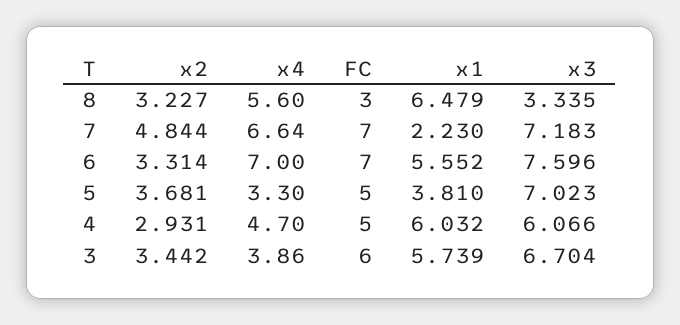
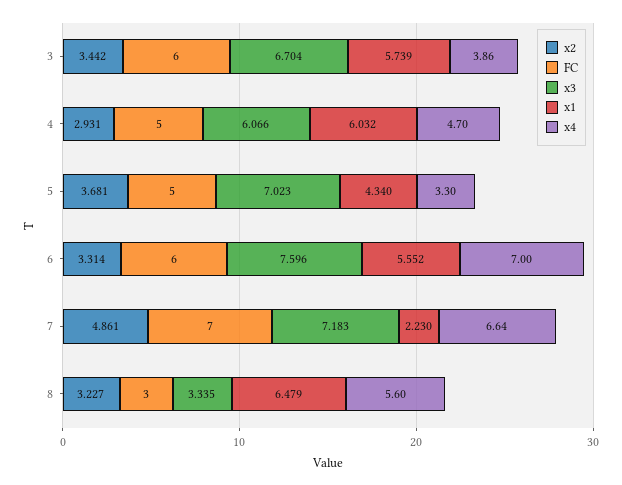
  {
    "x2": {
      "8": 3.227,
-     "7": 4.844,
+     "7": 4.861,
      "6": 3.314,
      "5": 3.681,
      "4": 2.931,
      "3": 3.442
    },
    "x4": {
      "8": 5.6,
      "7": 6.64,
      "6": 7,
      "5": 3.3,
      "4": 4.7,
      "3": 3.86
    },
    "FC": {
      "8": 3,
      "7": 7,
-     "6": 7,
+     "6": 6,
      "5": 5,
      "4": 5,
      "3": 6
    },
    "x1": {
      "8": 6.479,
      "7": 2.23,
      "6": 5.552,
-     "5": 3.81,
+     "5": 4.34,
      "4": 6.032,
      "3": 5.739
    },
    "x3": {
      "8": 3.335,
      "7": 7.183,
      "6": 7.596,
      "5": 7.023,
      "4": 6.066,
      "3": 6.704
    }
  }

